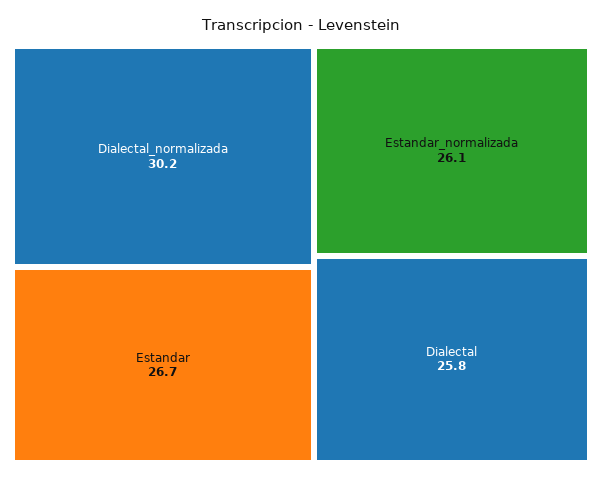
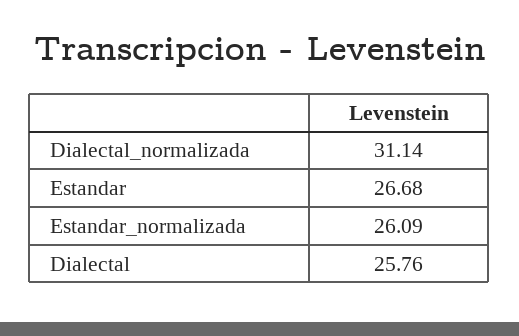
  {
-   "Dialectal_normalizada": 30.2,
+   "Dialectal_normalizada": 31.14,
    "Estandar": 26.68,
    "Estandar_normalizada": 26.09,
    "Dialectal": 25.76
  }

